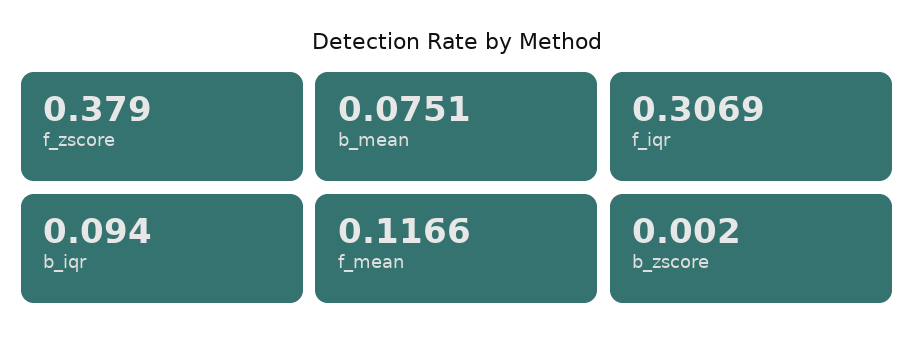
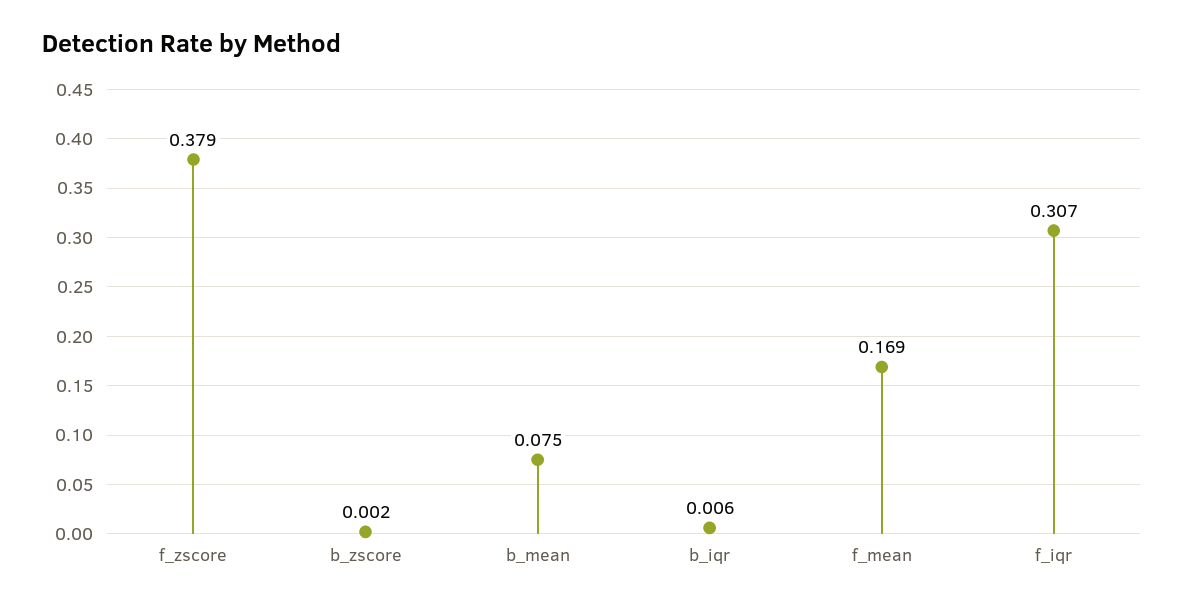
  {
    "f_zscore": 0.379,
    "b_mean": 0.0751,
    "f_iqr": 0.3069,
-   "b_iqr": 0.094,
+   "b_iqr": 0.006,
-   "f_mean": 0.1166,
+   "f_mean": 0.169,
    "b_zscore": 0.002
  }

